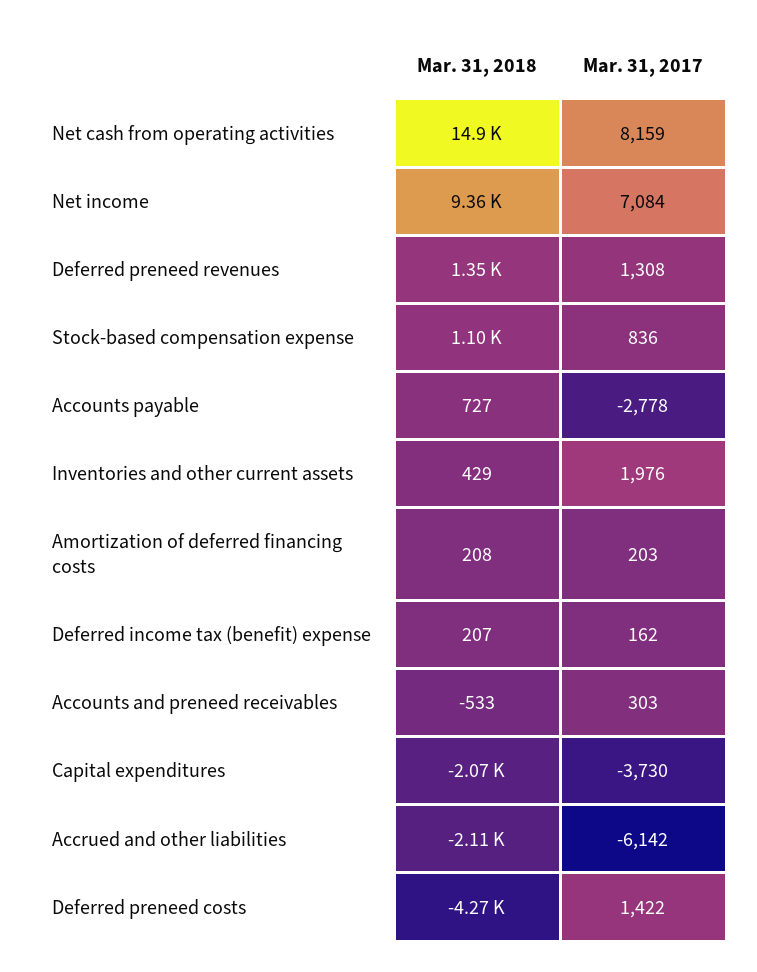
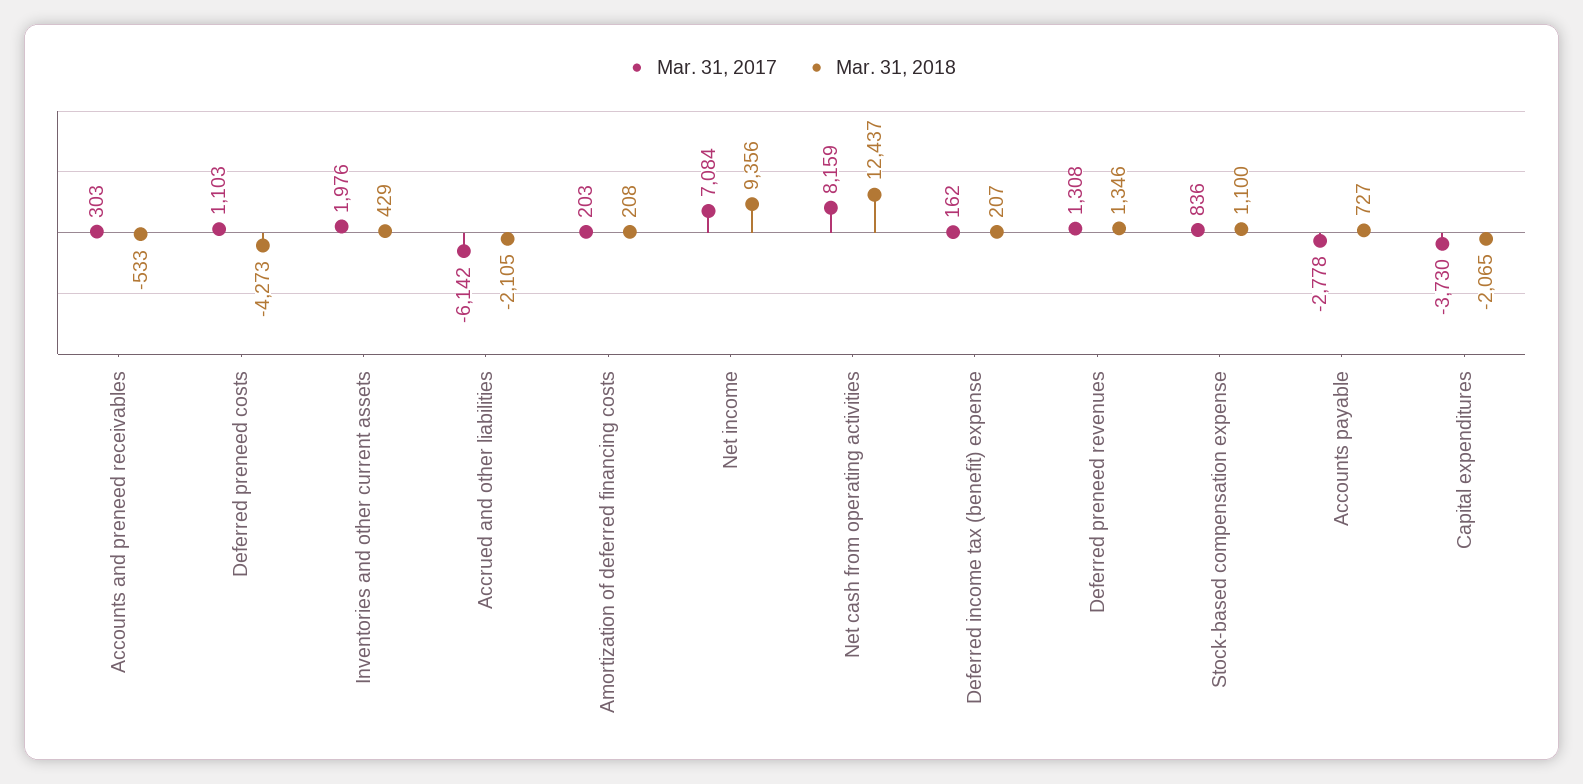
  {
    "Mar. 31, 2018": {
-     "Net cash from operating activities": 14900,
+     "Net cash from operating activities": 12437,
      "Net income": 9356,
      "Deferred preneed revenues": 1346,
      "Stock-based compensation expense": 1100,
      "Accounts payable": 727,
      "Inventories and other current assets": 429,
      "Amortization of deferred financing costs": 208,
      "Deferred income tax (benefit) expense": 207,
      "Accounts and preneed receivables": -533,
      "Capital expenditures": -2065,
      "Accrued and other liabilities": -2105,
      "Deferred preneed costs": -4273
    },
    "Mar. 31, 2017": {
      "Net cash from operating activities": 8159,
      "Net income": 7084,
      "Deferred preneed revenues": 1308,
      "Stock-based compensation expense": 836,
      "Accounts payable": -2778,
      "Inventories and other current assets": 1976,
      "Amortization of deferred financing costs": 203,
      "Deferred income tax (benefit) expense": 162,
      "Accounts and preneed receivables": 303,
      "Capital expenditures": -3730,
      "Accrued and other liabilities": -6142,
-     "Deferred preneed costs": 1422
+     "Deferred preneed costs": 1103
    }
  }

